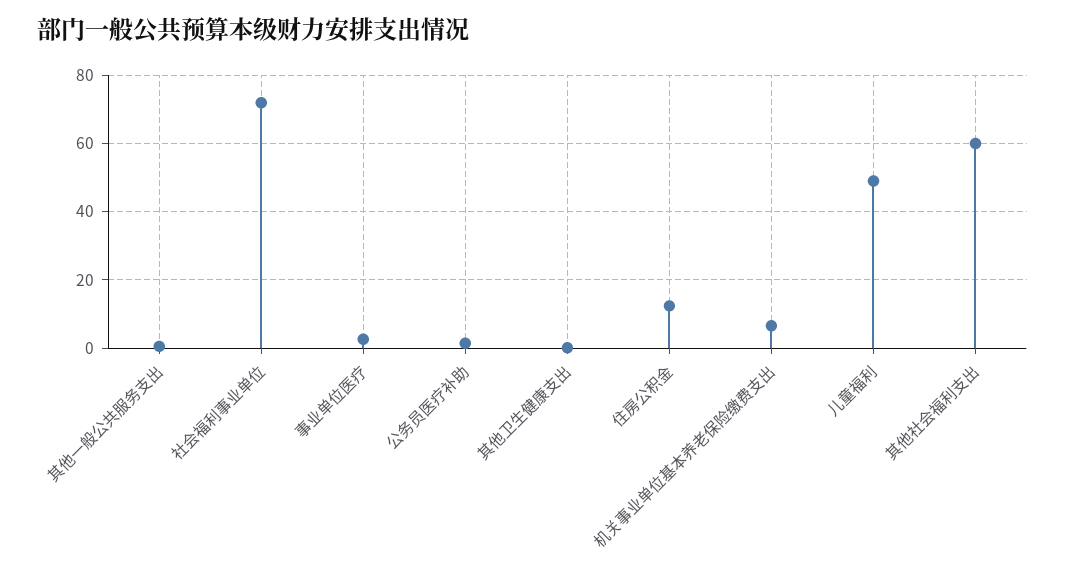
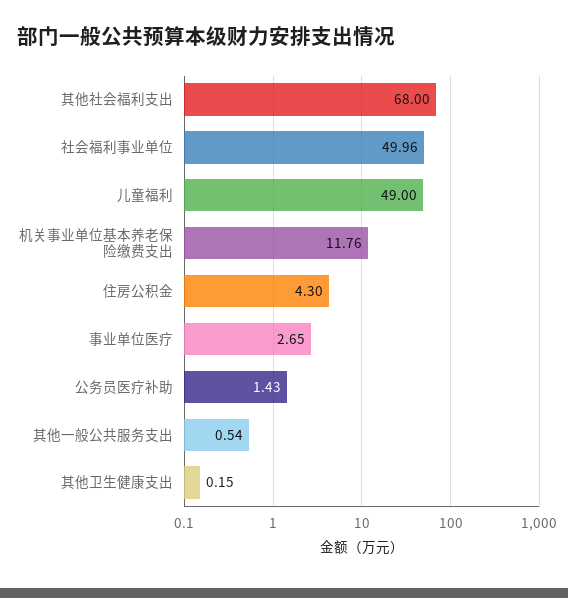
  {
    "其他一般公共服务支出": 0.54,
-   "社会福利事业单位": 72,
+   "社会福利事业单位": 49.96,
    "事业单位医疗": 2.65,
    "公务员医疗补助": 1.43,
    "其他卫生健康支出": 0.15,
-   "住房公积金": 12,
+   "住房公积金": 4.3,
-   "机关事业单位基本养老保险缴费支出": 6,
+   "机关事业单位基本养老保险缴费支出": 11.76,
    "儿童福利": 49,
-   "其他社会福利支出": 60
+   "其他社会福利支出": 68
  }

